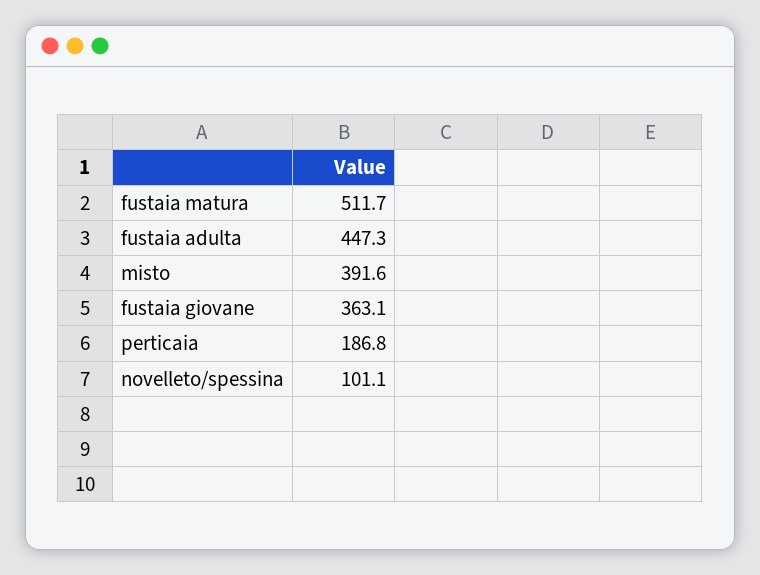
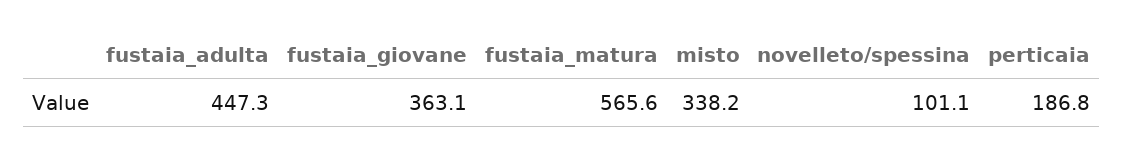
  {
-   "fustaia matura": 511.7,
+   "fustaia matura": 565.6,
    "fustaia adulta": 447.3,
-   "misto": 391.6,
+   "misto": 338.2,
    "fustaia giovane": 363.1,
    "perticaia": 186.8,
    "novelleto/spessina": 101.1
  }

